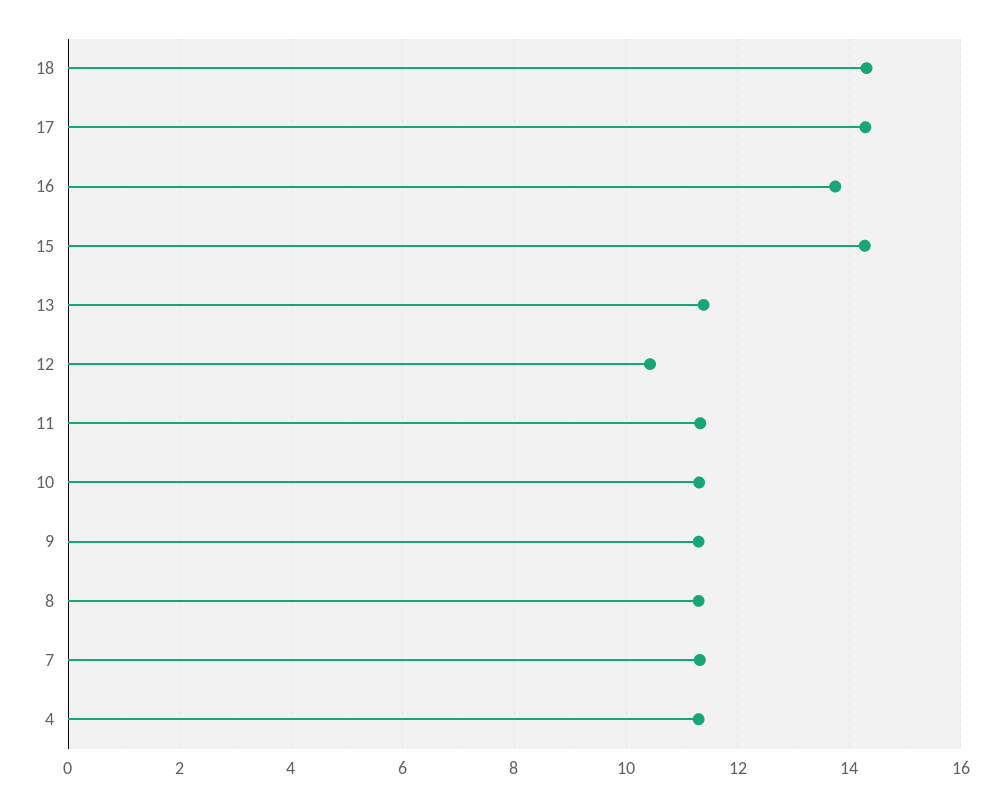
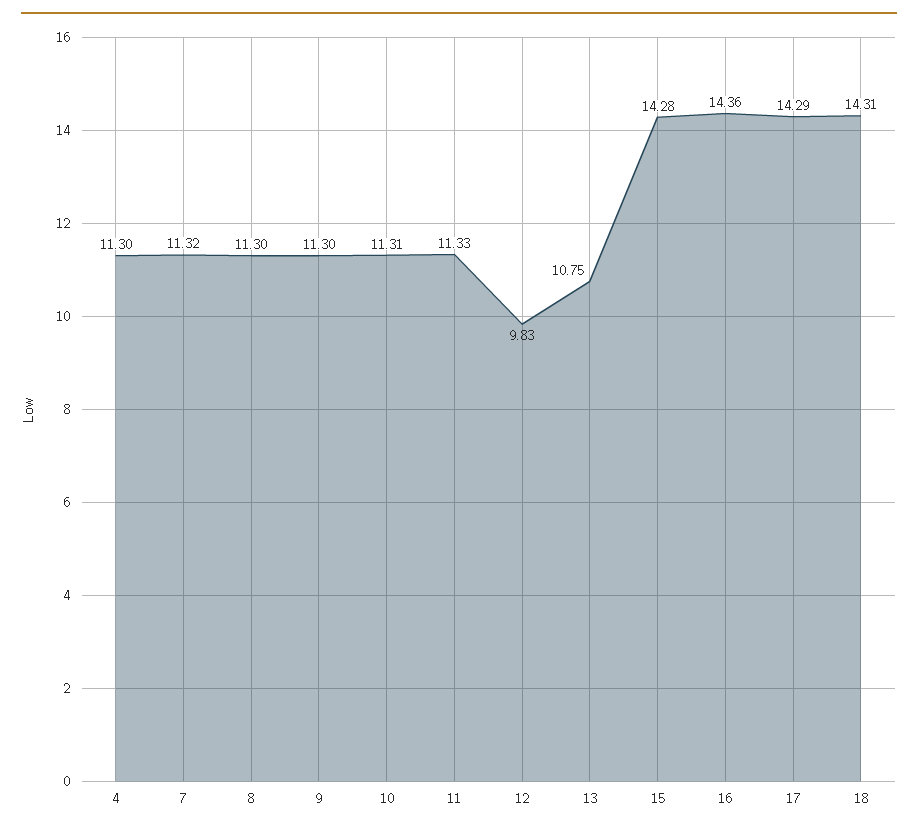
  {
    "18": 14.31,
    "17": 14.29,
-   "16": 13.8,
+   "16": 14.36,
    "15": 14.28,
-   "13": 11.4,
+   "13": 10.75,
-   "12": 10.4,
+   "12": 9.83,
    "11": 11.33,
    "10": 11.31,
    "9": 11.3,
    "8": 11.3,
    "7": 11.32,
    "4": 11.3
  }

